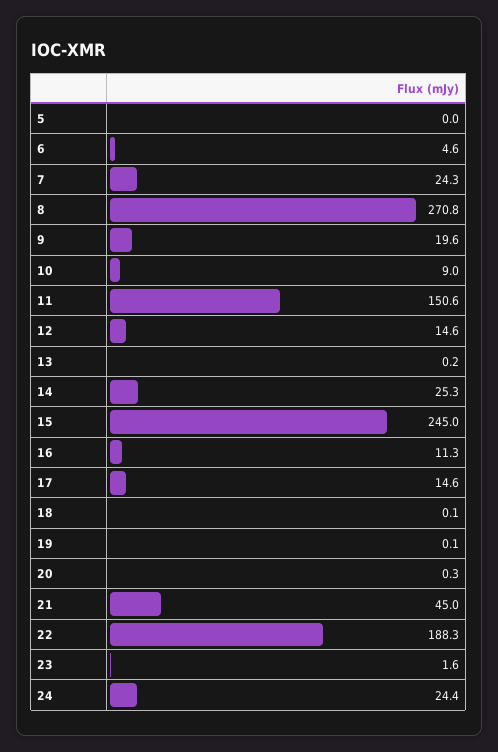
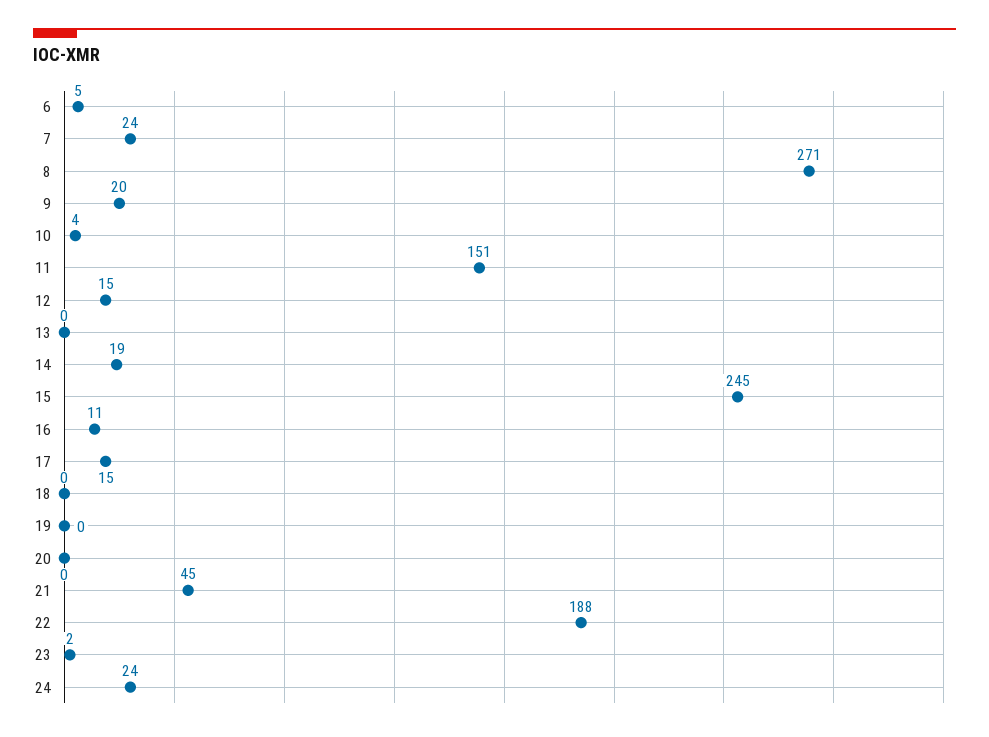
  {
-   "5": 0,
    "6": 4.6,
    "7": 24.3,
    "8": 270.8,
    "9": 19.6,
-   "10": 9,
+   "10": 4,
    "11": 150.6,
    "12": 14.6,
    "13": 0.2,
-   "14": 25.3,
+   "14": 19,
    "15": 245,
    "16": 11.3,
    "17": 14.6,
    "18": 0.1,
    "19": 0.1,
    "20": 0.3,
    "21": 45,
    "22": 188.3,
    "23": 1.6,
    "24": 24.4
  }

